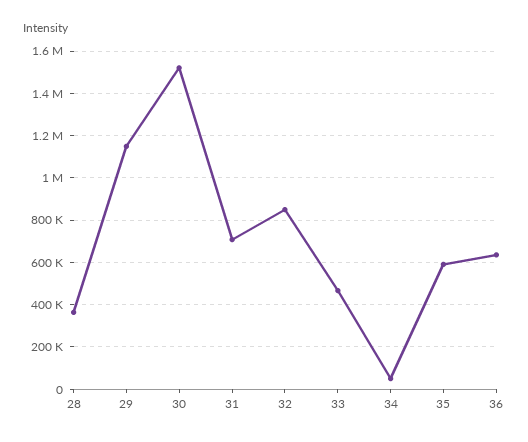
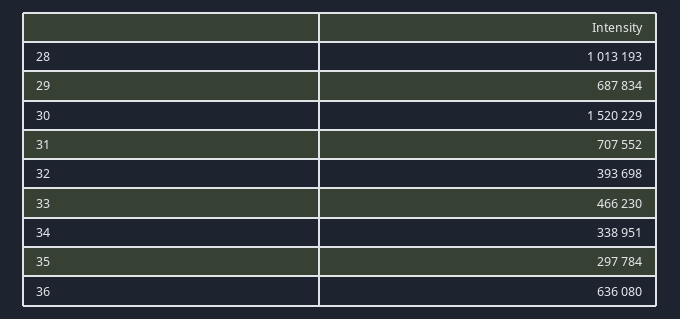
  {
-   "28": 350000,
+   "28": 1013193,
-   "29": 1150000,
+   "29": 687834,
    "30": 1520229,
    "31": 707552,
-   "32": 850000,
+   "32": 393698,
    "33": 466230,
-   "34": 50000,
+   "34": 338951,
-   "35": 600000,
+   "35": 297784,
    "36": 636080
  }

